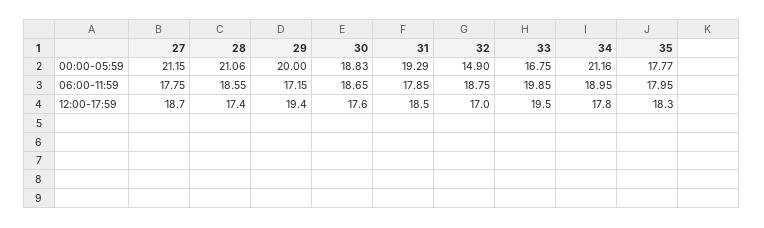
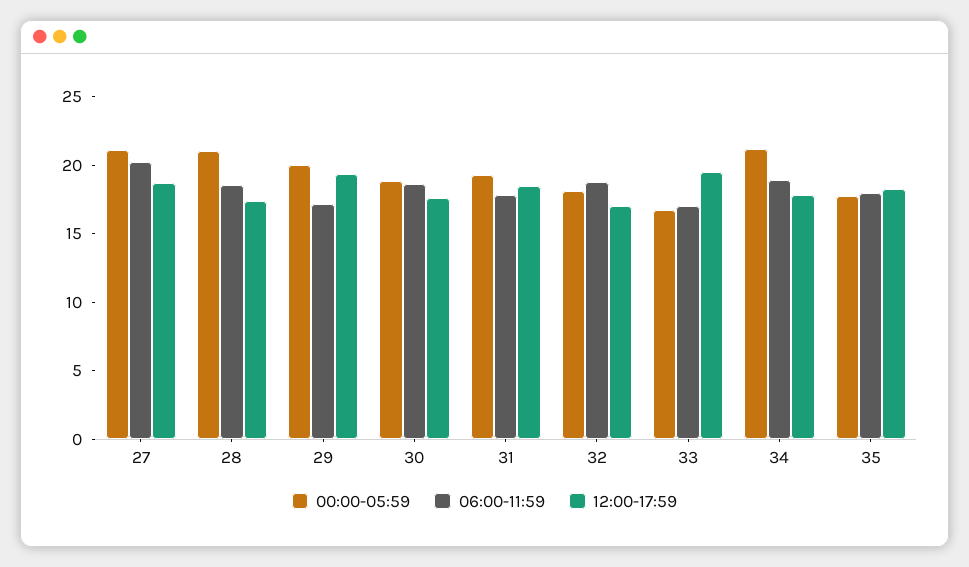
  {
    "00:00-05:59": {
      "27": 21.15,
      "28": 21.06,
      "29": 20,
      "30": 18.83,
      "31": 19.29,
-     "32": 14.9,
+     "32": 18,
      "33": 16.75,
      "34": 21.16,
      "35": 17.77
    },
    "06:00-11:59": {
-     "27": 17.75,
+     "27": 20,
      "28": 18.55,
      "29": 17.15,
      "30": 18.65,
      "31": 17.85,
      "32": 18.75,
-     "33": 19.85,
+     "33": 17,
      "34": 18.95,
      "35": 17.95
    },
    "12:00-17:59": {
      "27": 18.7,
      "28": 17.4,
      "29": 19.4,
      "30": 17.6,
      "31": 18.5,
      "32": 17,
      "33": 19.5,
      "34": 17.8,
      "35": 18.3
    }
  }

